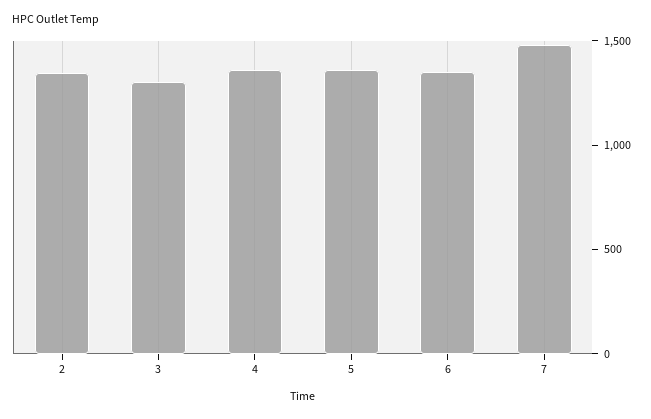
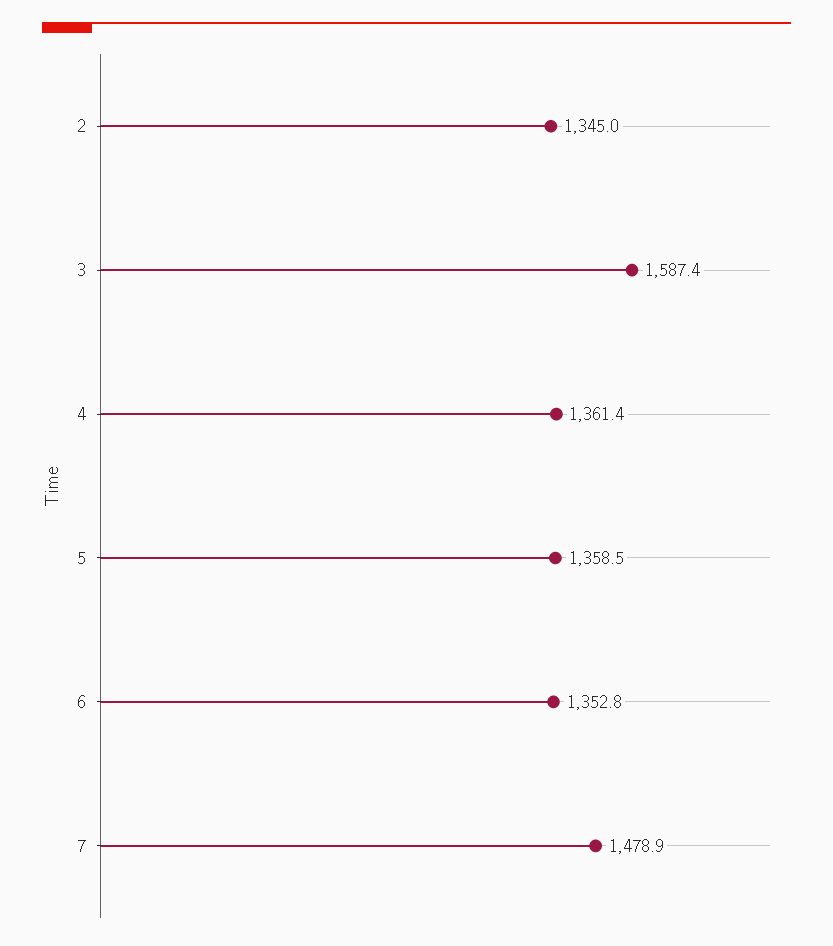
  {
    "2": 1345,
-   "3": 1300,
+   "3": 1587.4,
    "4": 1361.4,
    "5": 1358.5,
    "6": 1352.8,
    "7": 1478.9
  }

